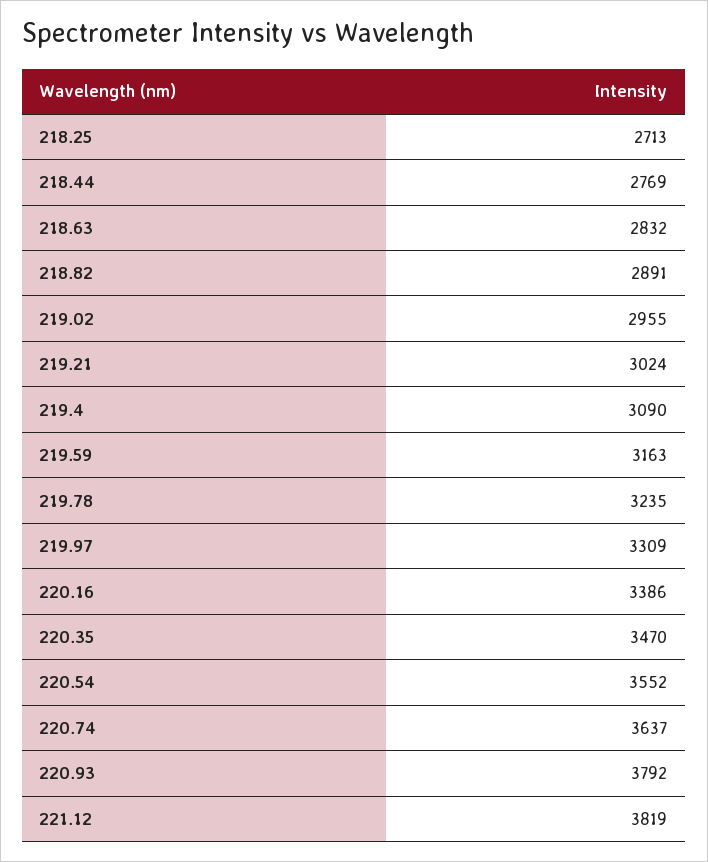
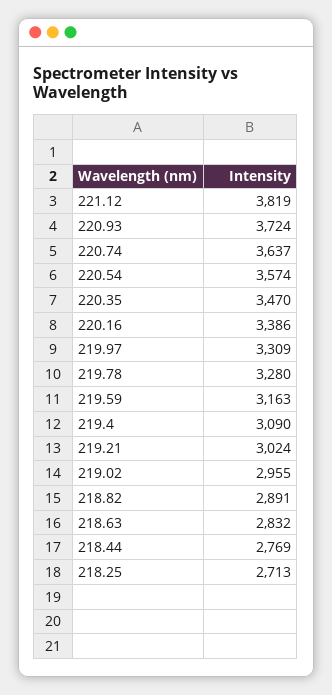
  {
    "218.25": 2713,
    "218.44": 2769,
    "218.63": 2832,
    "218.82": 2891,
    "219.02": 2955,
    "219.21": 3024,
    "219.4": 3090,
    "219.59": 3163,
-   "219.78": 3235,
+   "219.78": 3280,
    "219.97": 3309,
    "220.16": 3386,
    "220.35": 3470,
-   "220.54": 3552,
+   "220.54": 3574,
    "220.74": 3637,
-   "220.93": 3792,
+   "220.93": 3724,
    "221.12": 3819
  }

